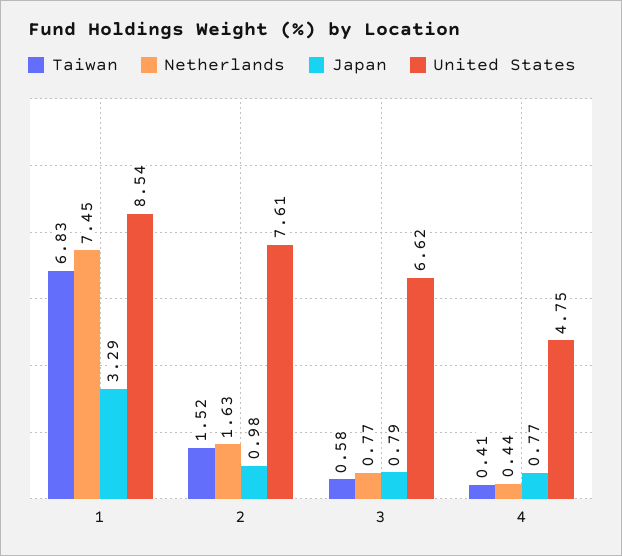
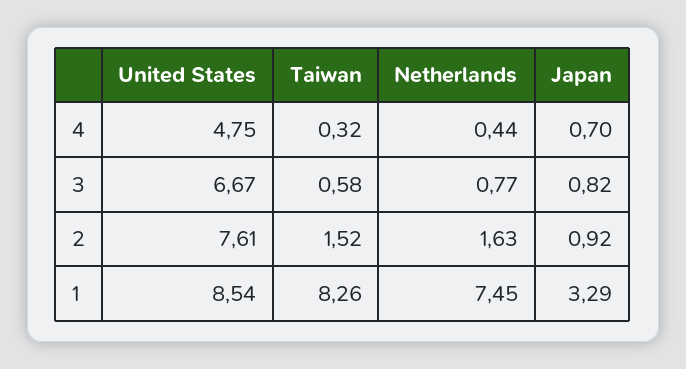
  {
    "Taiwan": {
-     "1": 6.83,
+     "1": 8.26,
      "2": 1.52,
      "3": 0.58,
-     "4": 0.41
+     "4": 0.32
    },
    "Netherlands": {
      "1": 7.45,
      "2": 1.63,
      "3": 0.77,
      "4": 0.44
    },
    "Japan": {
      "1": 3.29,
-     "2": 0.98,
+     "2": 0.92,
-     "3": 0.79,
+     "3": 0.82,
-     "4": 0.77
+     "4": 0.7
    },
    "United States": {
      "1": 8.54,
      "2": 7.61,
-     "3": 6.62,
+     "3": 6.67,
      "4": 4.75
    }
  }

